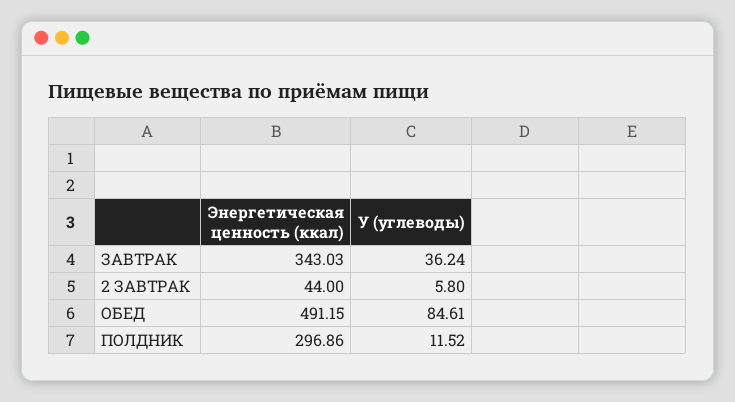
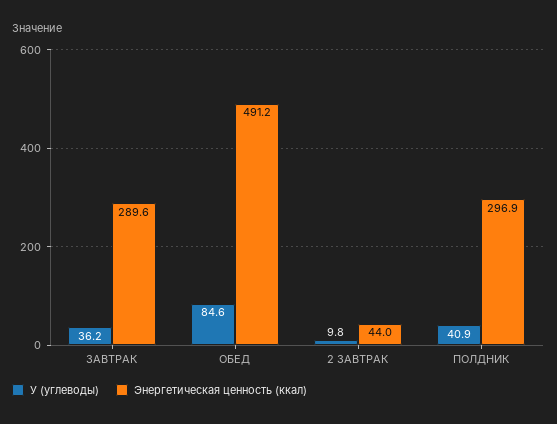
  {
    "Энергетическая ценность (ккал)": {
-     "ЗАВТРАК": 343.03,
+     "ЗАВТРАК": 289.6,
      "2 ЗАВТРАК": 44,
      "ОБЕД": 491.15,
      "ПОЛДНИК": 296.86
    },
    "У (углеводы)": {
      "ЗАВТРАК": 36.24,
-     "2 ЗАВТРАК": 5.8,
+     "2 ЗАВТРАК": 9.8,
      "ОБЕД": 84.61,
-     "ПОЛДНИК": 11.52
+     "ПОЛДНИК": 40.9
    }
  }

